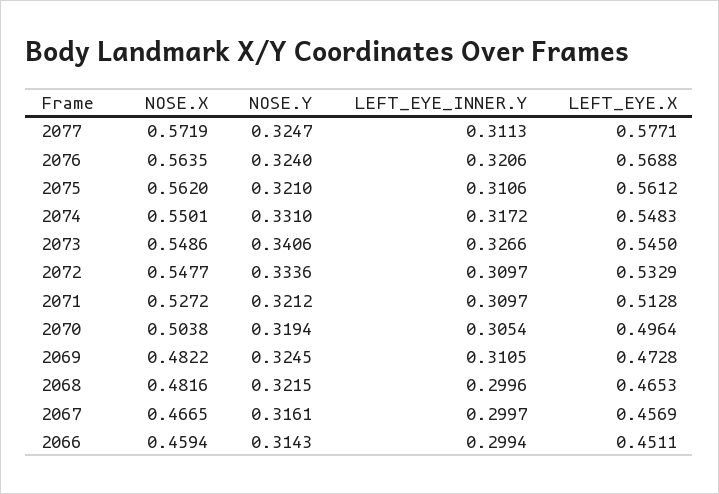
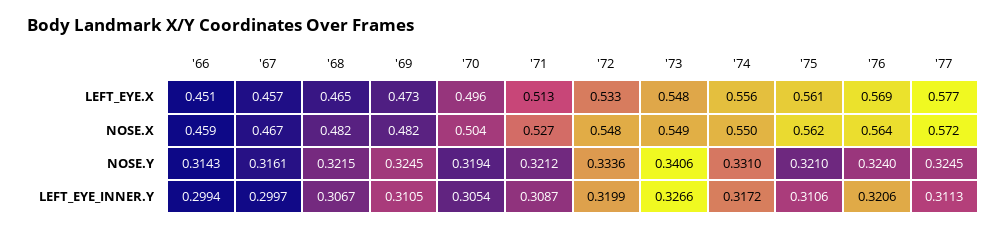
  {
    "NOSE.X": {
      "2077": 0.5719,
      "2076": 0.5635,
      "2075": 0.562,
      "2074": 0.5501,
      "2073": 0.5486,
      "2072": 0.5477,
      "2071": 0.5272,
      "2070": 0.5038,
      "2069": 0.4822,
      "2068": 0.4816,
      "2067": 0.4665,
      "2066": 0.4594
    },
    "NOSE.Y": {
-     "2077": 0.3247,
+     "2077": 0.3245,
      "2076": 0.324,
      "2075": 0.321,
      "2074": 0.331,
      "2073": 0.3406,
      "2072": 0.3336,
      "2071": 0.3212,
      "2070": 0.3194,
      "2069": 0.3245,
      "2068": 0.3215,
      "2067": 0.3161,
      "2066": 0.3143
    },
    "LEFT_EYE_INNER.Y": {
      "2077": 0.3113,
      "2076": 0.3206,
      "2075": 0.3106,
      "2074": 0.3172,
      "2073": 0.3266,
-     "2072": 0.3097,
+     "2072": 0.3199,
-     "2071": 0.3097,
+     "2071": 0.3087,
      "2070": 0.3054,
      "2069": 0.3105,
-     "2068": 0.2996,
+     "2068": 0.3067,
      "2067": 0.2997,
      "2066": 0.2994
    },
    "LEFT_EYE.X": {
      "2077": 0.5771,
      "2076": 0.5688,
      "2075": 0.5612,
-     "2074": 0.5483,
+     "2074": 0.556,
-     "2073": 0.545,
+     "2073": 0.548,
      "2072": 0.5329,
      "2071": 0.5128,
      "2070": 0.4964,
      "2069": 0.4728,
      "2068": 0.4653,
      "2067": 0.4569,
      "2066": 0.4511
    }
  }

